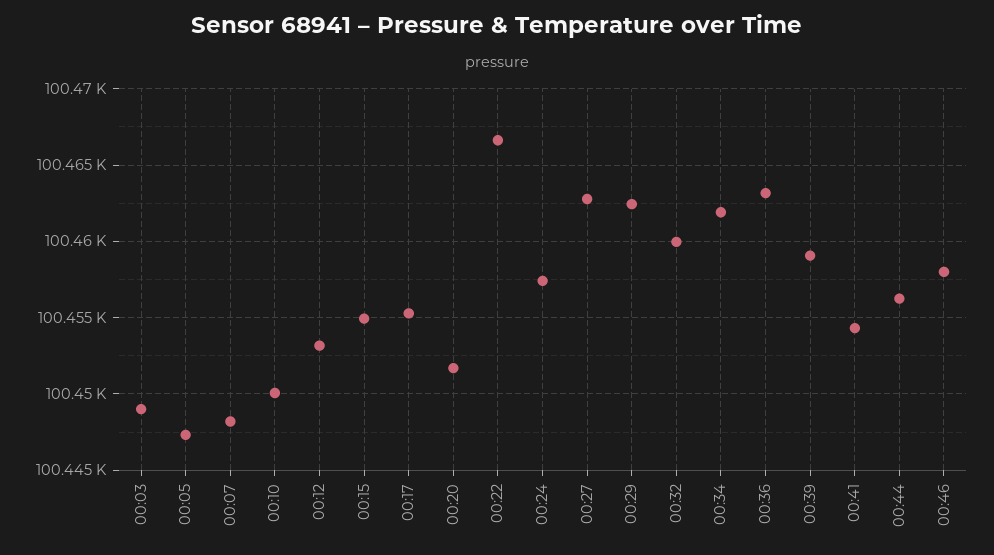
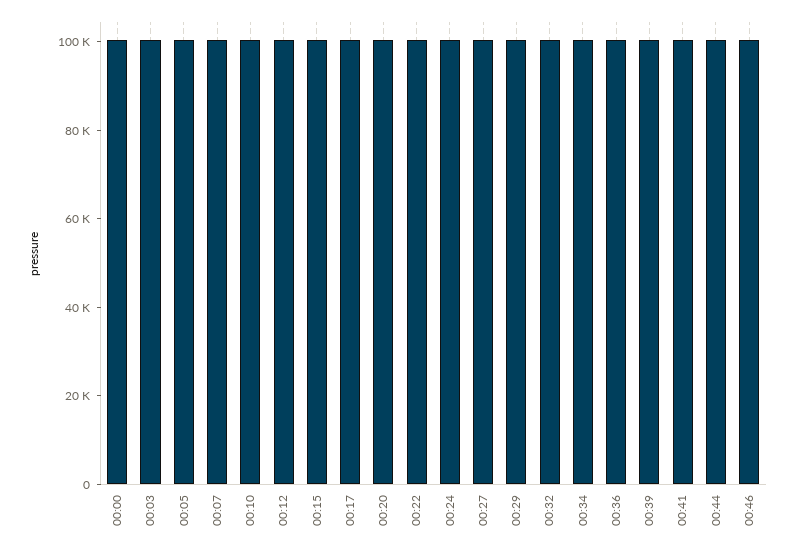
  {
    "00:03": 100449,
    "00:05": 100447.5,
    "00:07": 100448,
    "00:10": 100450,
    "00:12": 100453,
    "00:15": 100455,
    "00:17": 100455.5,
    "00:20": 100451.5,
    "00:22": 100466.5,
    "00:24": 100457.5,
    "00:27": 100463,
    "00:29": 100462.5,
    "00:32": 100460,
    "00:34": 100462,
    "00:36": 100463,
    "00:39": 100459,
    "00:41": 100454.5,
    "00:44": 100456.5,
-   "00:46": 100458
+   "00:46": 100458,
+   "00:00": 100000
  }

